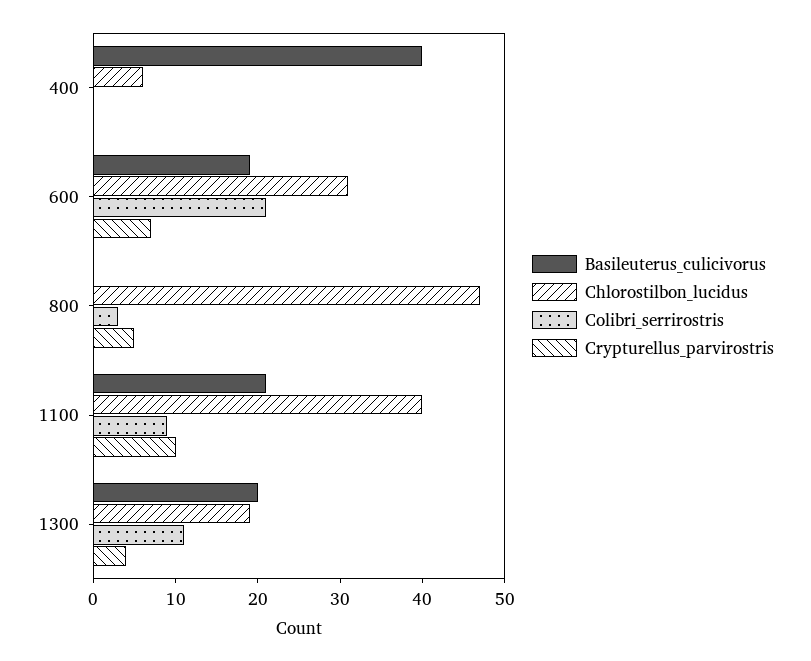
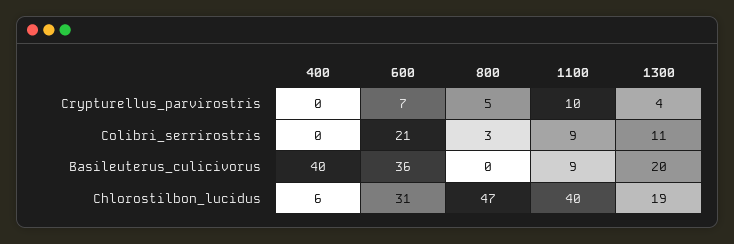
  {
    "Basileuterus_culicivorus": {
      "400": 40,
-     "600": 19,
+     "600": 36,
      "800": 0,
-     "1100": 21,
+     "1100": 9,
      "1300": 20
    },
    "Chlorostilbon_lucidus": {
      "400": 6,
      "600": 31,
      "800": 47,
      "1100": 40,
      "1300": 19
    },
    "Colibri_serrirostris": {
      "400": 0,
      "600": 21,
      "800": 3,
      "1100": 9,
      "1300": 11
    },
    "Crypturellus_parvirostris": {
      "400": 0,
      "600": 7,
      "800": 5,
      "1100": 10,
      "1300": 4
    }
  }

